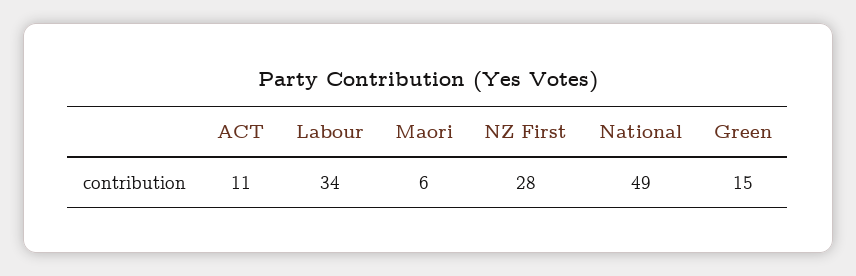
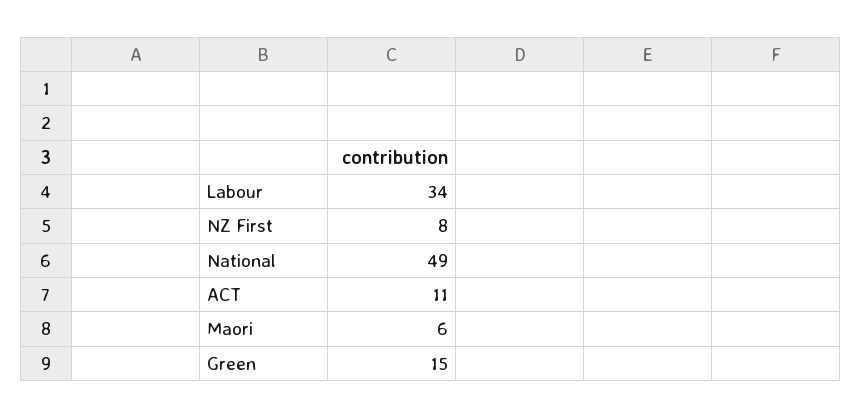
  {
    "ACT": 11,
    "Labour": 34,
    "Maori": 6,
-   "NZ First": 28,
+   "NZ First": 8,
    "National": 49,
    "Green": 15
  }

